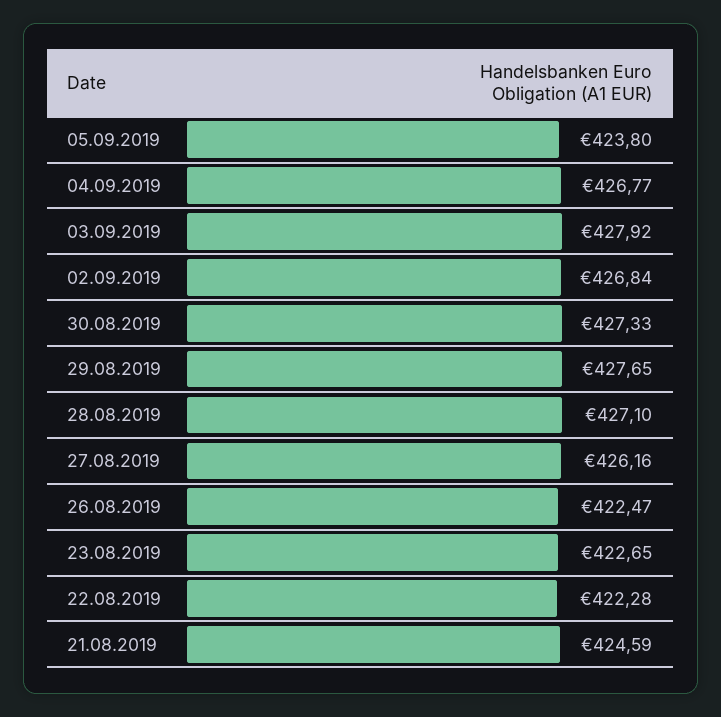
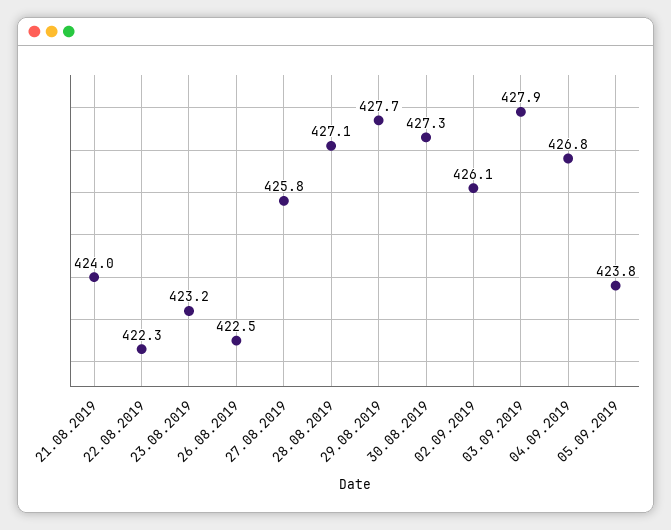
  {
    "05.09.2019": 423.8,
    "04.09.2019": 426.77,
    "03.09.2019": 427.92,
-   "02.09.2019": 426.84,
+   "02.09.2019": 426.1,
    "30.08.2019": 427.33,
    "29.08.2019": 427.65,
    "28.08.2019": 427.1,
-   "27.08.2019": 426.16,
+   "27.08.2019": 425.8,
    "26.08.2019": 422.47,
-   "23.08.2019": 422.65,
+   "23.08.2019": 423.2,
    "22.08.2019": 422.28,
-   "21.08.2019": 424.59
+   "21.08.2019": 424
  }

